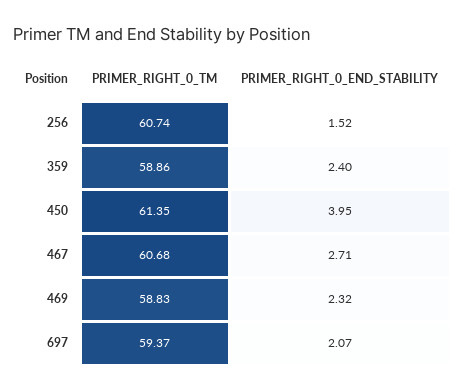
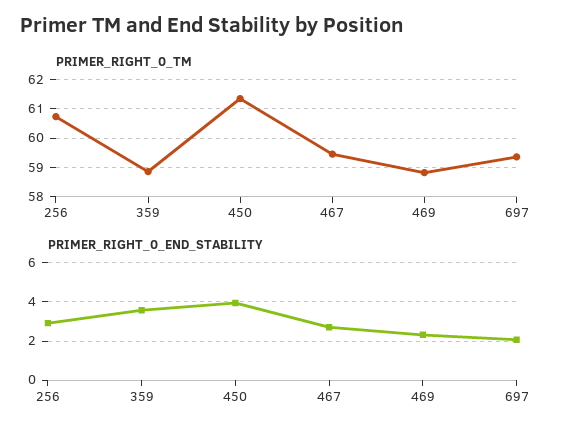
  {
    "PRIMER_RIGHT_0_TM": {
      "256": 60.74,
      "359": 58.86,
      "450": 61.35,
-     "467": 60.68,
+     "467": 59.5,
      "469": 58.83,
      "697": 59.37
    },
    "PRIMER_RIGHT_0_END_STABILITY": {
-     "256": 1.52,
+     "256": 3,
-     "359": 2.4,
+     "359": 3.5,
      "450": 3.95,
      "467": 2.71,
      "469": 2.32,
      "697": 2.07
    }
  }

